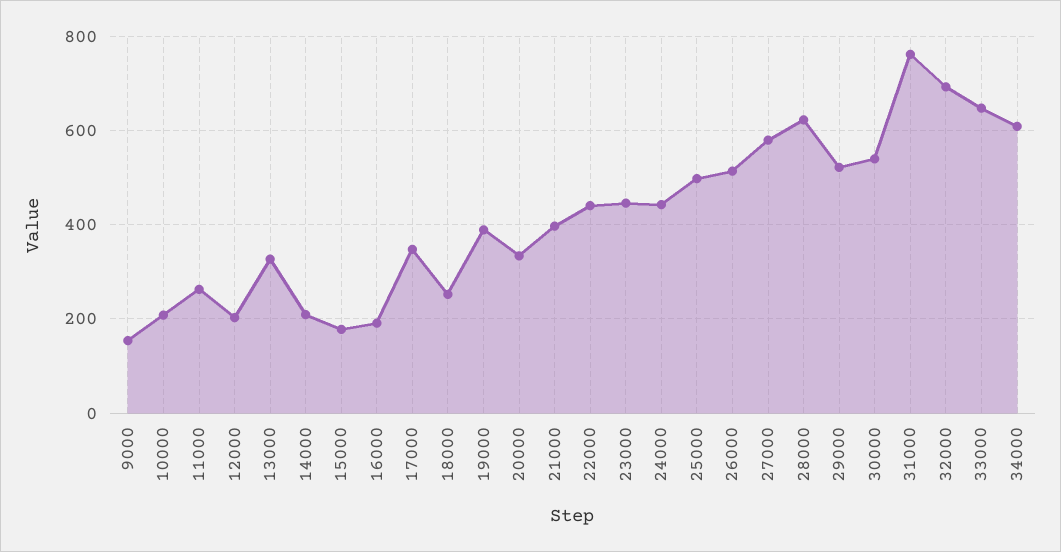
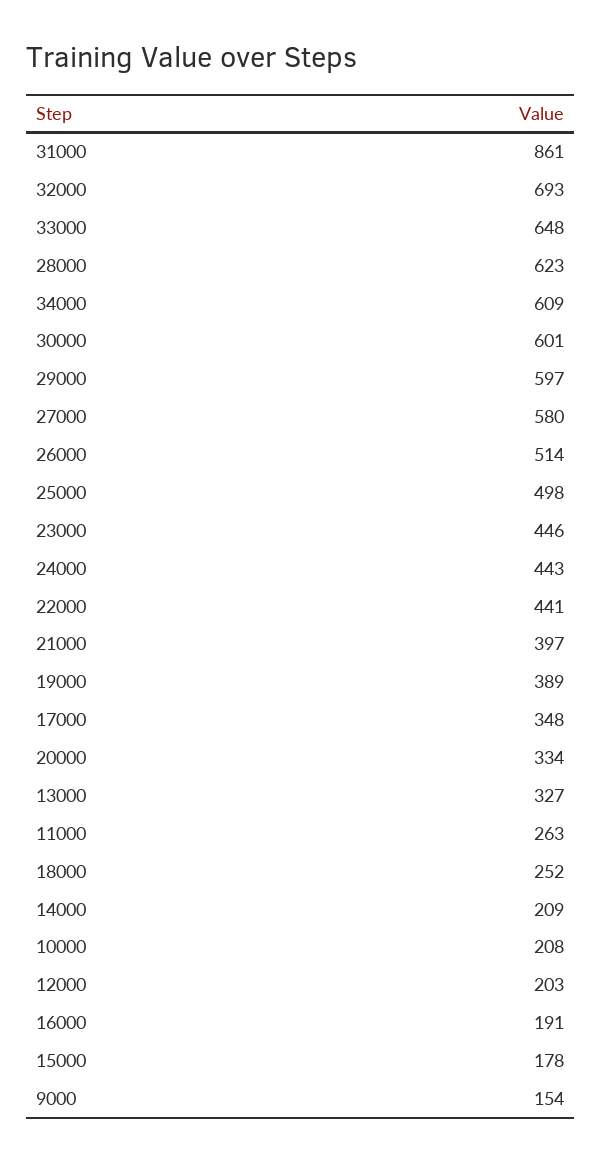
  {
    "9000": 154,
    "10000": 208,
    "11000": 263,
    "12000": 203,
    "13000": 327,
    "14000": 209,
    "15000": 178,
    "16000": 191,
    "17000": 348,
    "18000": 252,
    "19000": 389,
    "20000": 334,
    "21000": 397,
    "22000": 441,
    "23000": 446,
    "24000": 443,
    "25000": 498,
    "26000": 514,
    "27000": 580,
    "28000": 623,
-   "29000": 520,
+   "29000": 597,
-   "30000": 540,
+   "30000": 601,
-   "31000": 760,
+   "31000": 861,
    "32000": 693,
    "33000": 648,
    "34000": 609
  }

